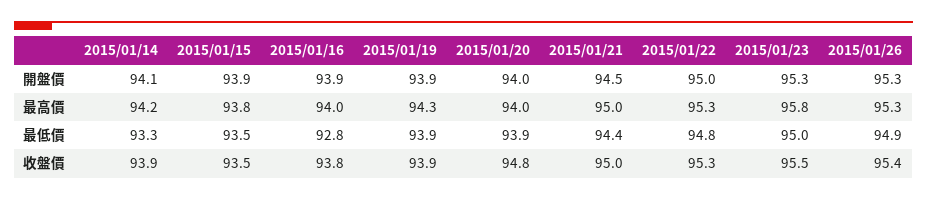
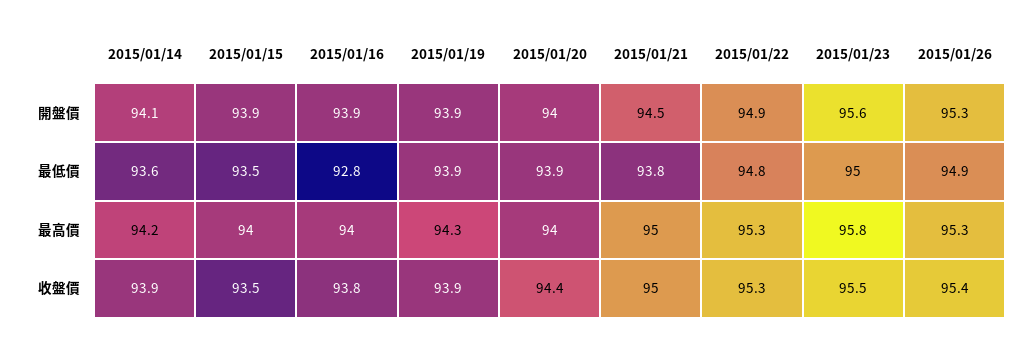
  {
    "2015/01/14": {
      "開盤價": 94.1,
      "最高價": 94.2,
-     "最低價": 93.3,
+     "最低價": 93.6,
      "收盤價": 93.9
    },
    "2015/01/15": {
      "開盤價": 93.9,
-     "最高價": 93.8,
+     "最高價": 94,
      "最低價": 93.5,
      "收盤價": 93.5
    },
    "2015/01/16": {
      "開盤價": 93.9,
      "最高價": 94,
      "最低價": 92.8,
      "收盤價": 93.8
    },
    "2015/01/19": {
      "開盤價": 93.9,
      "最高價": 94.3,
      "最低價": 93.9,
      "收盤價": 93.9
    },
    "2015/01/20": {
      "開盤價": 94,
      "最高價": 94,
      "最低價": 93.9,
-     "收盤價": 94.8
+     "收盤價": 94.4
    },
    "2015/01/21": {
      "開盤價": 94.5,
      "最高價": 95,
-     "最低價": 94.4,
+     "最低價": 93.8,
      "收盤價": 95
    },
    "2015/01/22": {
-     "開盤價": 95,
+     "開盤價": 94.9,
      "最高價": 95.3,
      "最低價": 94.8,
      "收盤價": 95.3
    },
    "2015/01/23": {
-     "開盤價": 95.3,
+     "開盤價": 95.6,
      "最高價": 95.8,
      "最低價": 95,
      "收盤價": 95.5
    },
    "2015/01/26": {
      "開盤價": 95.3,
      "最高價": 95.3,
      "最低價": 94.9,
      "收盤價": 95.4
    }
  }

